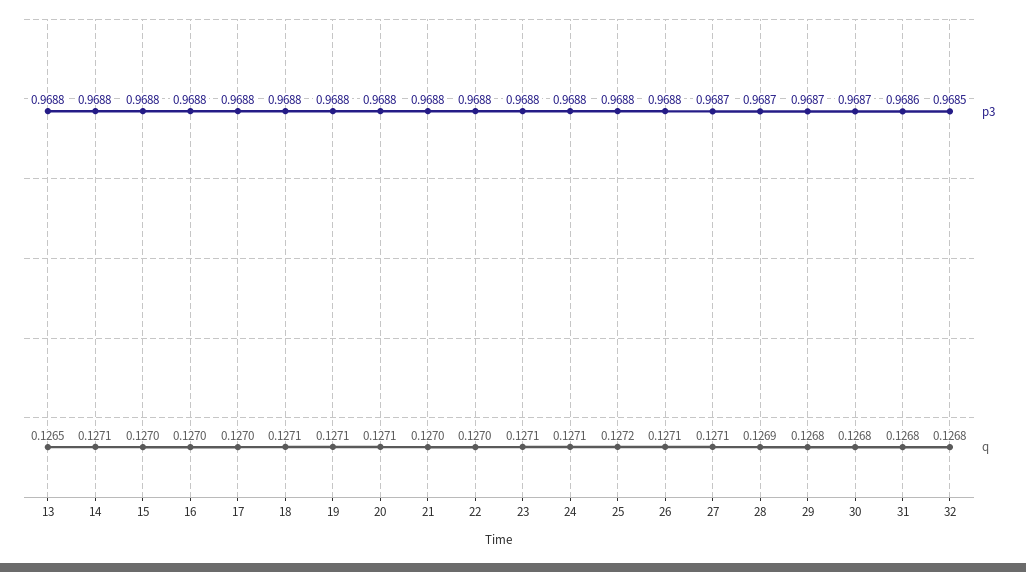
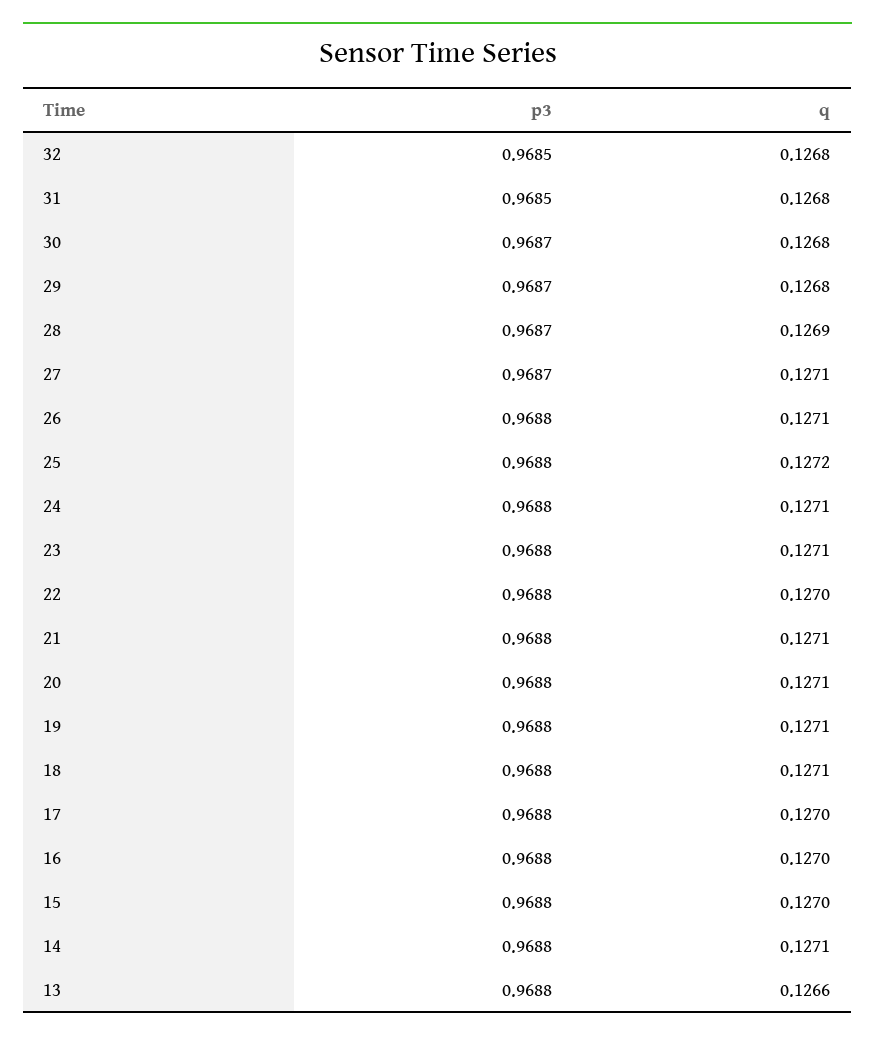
  {
    "p3": {
      "13": 0.9688,
      "14": 0.9688,
      "15": 0.9688,
      "16": 0.9688,
      "17": 0.9688,
      "18": 0.9688,
      "19": 0.9688,
      "20": 0.9688,
      "21": 0.9688,
      "22": 0.9688,
      "23": 0.9688,
      "24": 0.9688,
      "25": 0.9688,
      "26": 0.9688,
      "27": 0.9687,
      "28": 0.9687,
      "29": 0.9687,
      "30": 0.9687,
-     "31": 0.9686,
+     "31": 0.9685,
      "32": 0.9685
    },
    "q": {
-     "13": 0.1265,
+     "13": 0.1266,
      "14": 0.1271,
      "15": 0.127,
      "16": 0.127,
      "17": 0.127,
      "18": 0.1271,
      "19": 0.1271,
      "20": 0.1271,
-     "21": 0.127,
+     "21": 0.1271,
      "22": 0.127,
      "23": 0.1271,
      "24": 0.1271,
      "25": 0.1272,
      "26": 0.1271,
      "27": 0.1271,
      "28": 0.1269,
      "29": 0.1268,
      "30": 0.1268,
      "31": 0.1268,
      "32": 0.1268
    }
  }

